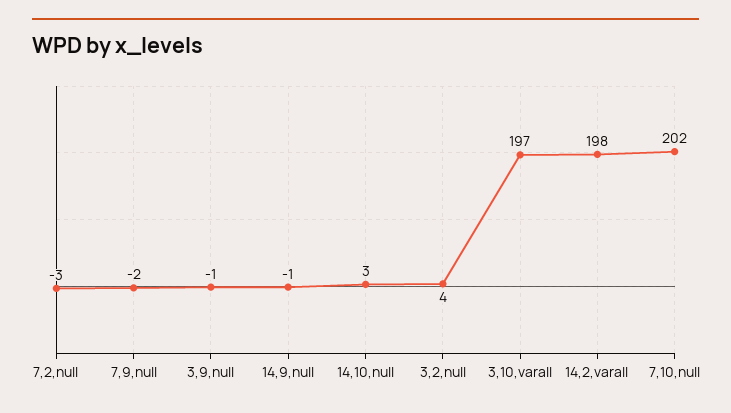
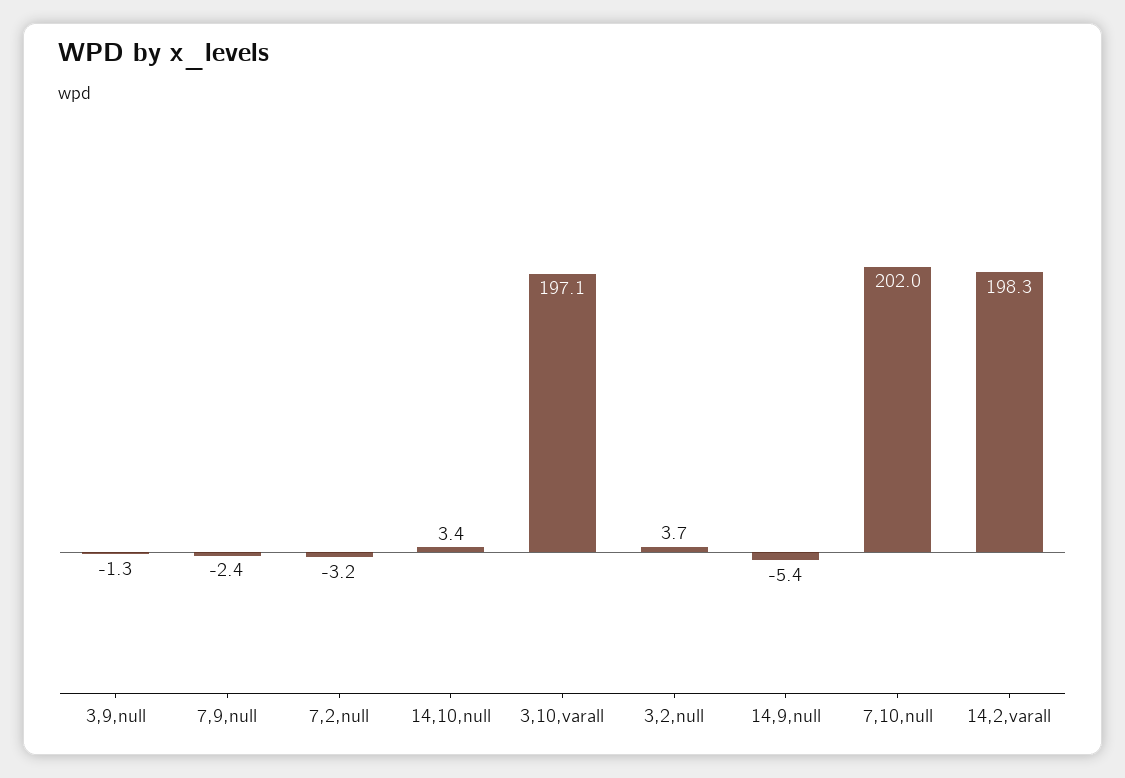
  {
    "7,2,null": -3.2,
    "7,9,null": -2.4,
    "3,9,null": -1.3,
-   "14,9,null": -1,
+   "14,9,null": -5.4,
    "14,10,null": 3.4,
    "3,2,null": 3.7,
    "3,10,varall": 197.1,
    "14,2,varall": 198.3,
    "7,10,null": 202
  }

